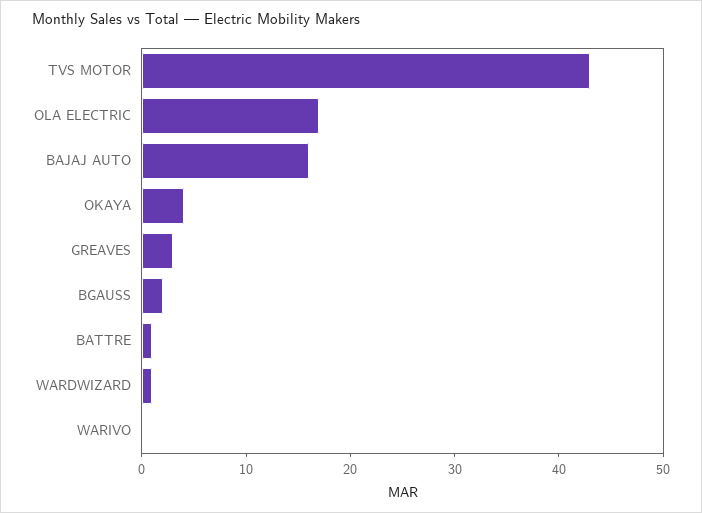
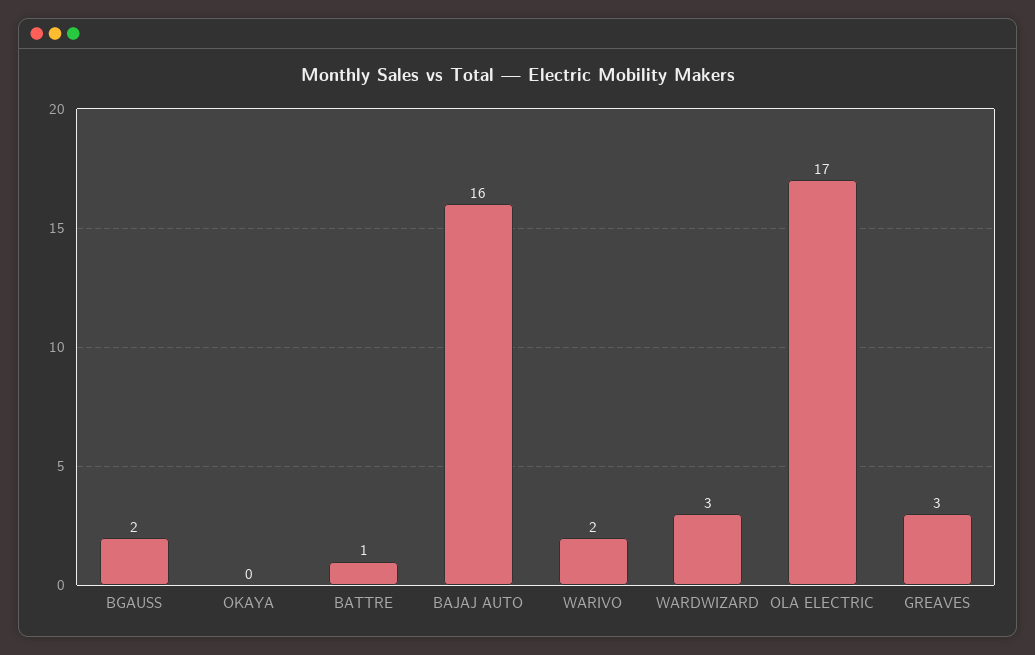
  {
-   "TVS MOTOR": 43,
    "OLA ELECTRIC": 17,
    "BAJAJ AUTO": 16,
-   "OKAYA": 4,
+   "OKAYA": 0,
    "GREAVES": 3,
    "BGAUSS": 2,
    "BATTRE": 1,
-   "WARDWIZARD": 1,
+   "WARDWIZARD": 3,
-   "WARIVO": 0
+   "WARIVO": 2
  }

